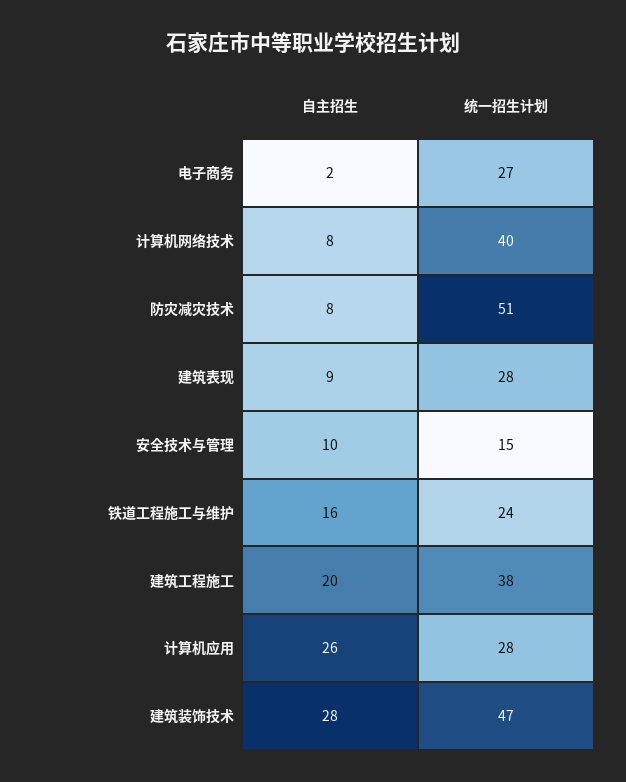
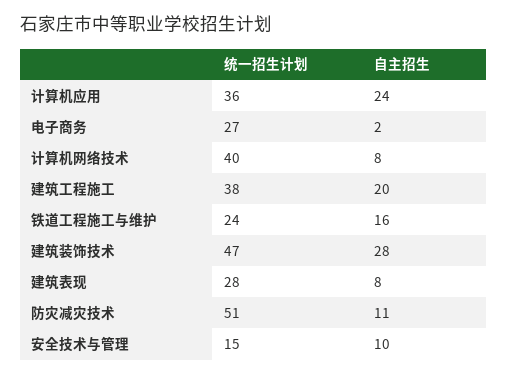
  {
    "自主招生": {
      "电子商务": 2,
      "计算机网络技术": 8,
-     "防灾减灾技术": 8,
+     "防灾减灾技术": 11,
-     "建筑表现": 9,
+     "建筑表现": 8,
      "安全技术与管理": 10,
      "铁道工程施工与维护": 16,
      "建筑工程施工": 20,
-     "计算机应用": 26,
+     "计算机应用": 24,
      "建筑装饰技术": 28
    },
    "统一招生计划": {
      "电子商务": 27,
      "计算机网络技术": 40,
      "防灾减灾技术": 51,
      "建筑表现": 28,
      "安全技术与管理": 15,
      "铁道工程施工与维护": 24,
      "建筑工程施工": 38,
-     "计算机应用": 28,
+     "计算机应用": 36,
      "建筑装饰技术": 47
    }
  }

